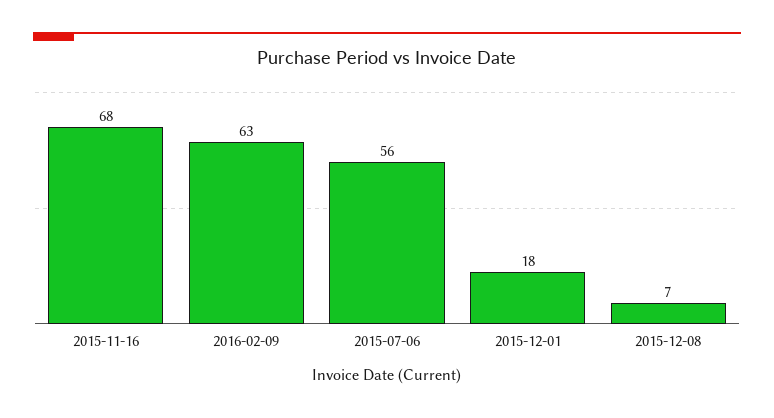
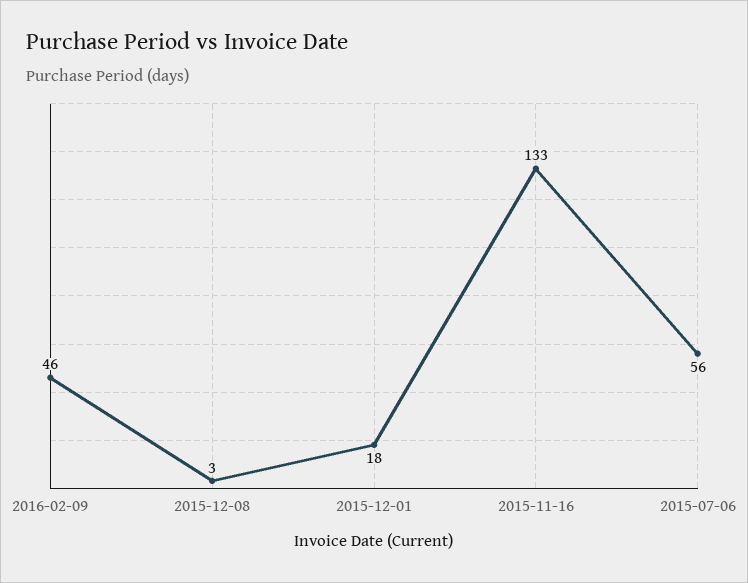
  {
-   "2015-11-16": 68,
+   "2015-11-16": 133,
-   "2016-02-09": 63,
+   "2016-02-09": 46,
    "2015-07-06": 56,
    "2015-12-01": 18,
-   "2015-12-08": 7
+   "2015-12-08": 3
  }

